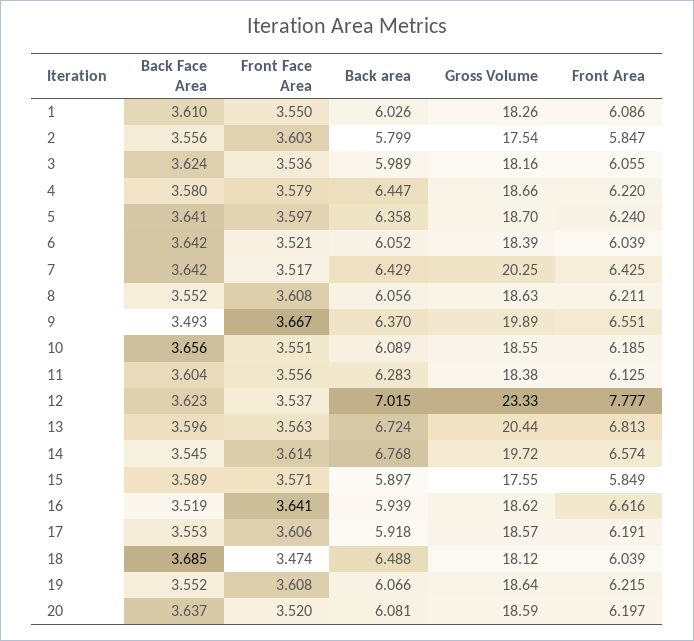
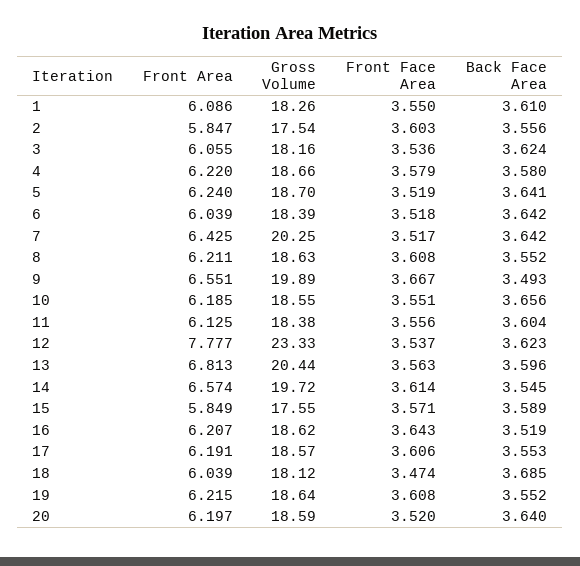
  {
    "Back Face Area": {
      "1": 3.61,
      "2": 3.556,
      "3": 3.624,
      "4": 3.58,
      "5": 3.641,
      "6": 3.642,
      "7": 3.642,
      "8": 3.552,
      "9": 3.493,
      "10": 3.656,
      "11": 3.604,
      "12": 3.623,
      "13": 3.596,
      "14": 3.545,
      "15": 3.589,
      "16": 3.519,
      "17": 3.553,
      "18": 3.685,
      "19": 3.552,
-     "20": 3.637
+     "20": 3.64
    },
    "Front Face Area": {
      "1": 3.55,
      "2": 3.603,
      "3": 3.536,
      "4": 3.579,
-     "5": 3.597,
+     "5": 3.519,
-     "6": 3.521,
+     "6": 3.518,
      "7": 3.517,
      "8": 3.608,
      "9": 3.667,
      "10": 3.551,
      "11": 3.556,
      "12": 3.537,
      "13": 3.563,
      "14": 3.614,
      "15": 3.571,
-     "16": 3.641,
+     "16": 3.643,
      "17": 3.606,
      "18": 3.474,
      "19": 3.608,
      "20": 3.52
    },
-   "Back area": {
-     "1": 6.026,
-     "2": 5.799,
-     "3": 5.989,
-     "4": 6.447,
-     "5": 6.358,
-     "6": 6.052,
-     "7": 6.429,
-     "8": 6.056,
-     "9": 6.37,
-     "10": 6.089,
-     "11": 6.283,
-     "12": 7.015,
-     "13": 6.724,
-     "14": 6.768,
-     "15": 5.897,
-     "16": 5.939,
-     "17": 5.918,
-     "18": 6.488,
-     "19": 6.066,
-     "20": 6.081
-   },
    "Gross Volume": {
      "1": 18.26,
      "2": 17.54,
      "3": 18.16,
      "4": 18.66,
      "5": 18.7,
      "6": 18.39,
      "7": 20.25,
      "8": 18.63,
      "9": 19.89,
      "10": 18.55,
      "11": 18.38,
      "12": 23.33,
      "13": 20.44,
      "14": 19.72,
      "15": 17.55,
      "16": 18.62,
      "17": 18.57,
      "18": 18.12,
      "19": 18.64,
      "20": 18.59
    },
    "Front Area": {
      "1": 6.086,
      "2": 5.847,
      "3": 6.055,
      "4": 6.22,
      "5": 6.24,
      "6": 6.039,
      "7": 6.425,
      "8": 6.211,
      "9": 6.551,
      "10": 6.185,
      "11": 6.125,
      "12": 7.777,
      "13": 6.813,
      "14": 6.574,
      "15": 5.849,
-     "16": 6.616,
+     "16": 6.207,
      "17": 6.191,
      "18": 6.039,
      "19": 6.215,
      "20": 6.197
    }
  }

